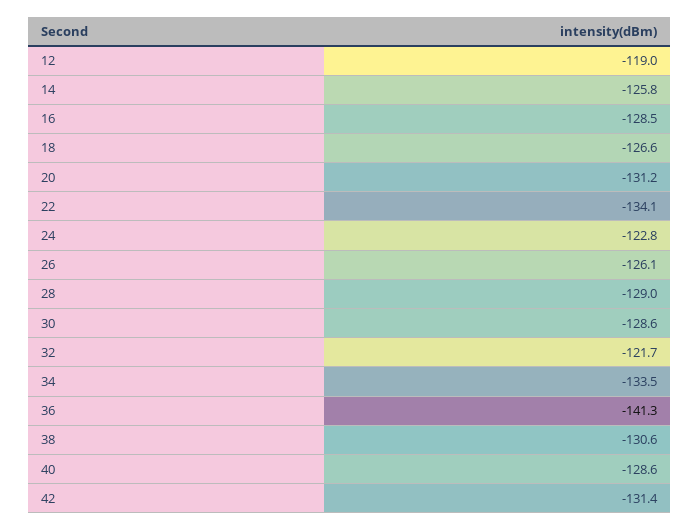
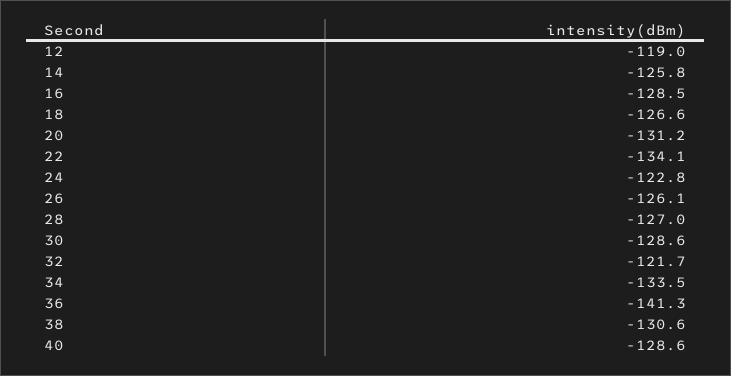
  {
    "12": -119,
    "14": -125.8,
    "16": -128.5,
    "18": -126.6,
    "20": -131.2,
    "22": -134.1,
    "24": -122.8,
    "26": -126.1,
-   "28": -129,
+   "28": -127,
    "30": -128.6,
    "32": -121.7,
    "34": -133.5,
    "36": -141.3,
    "38": -130.6,
-   "40": -128.6,
+   "40": -128.6
-   "42": -131.4
  }

